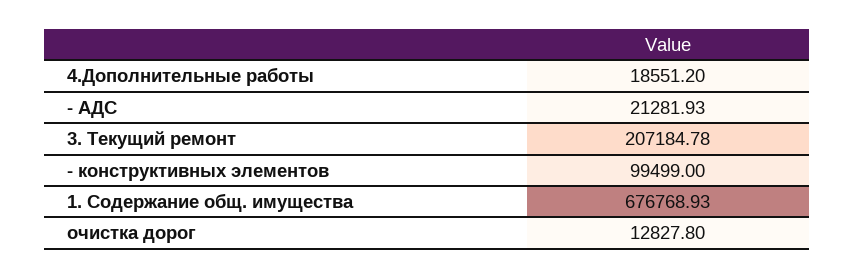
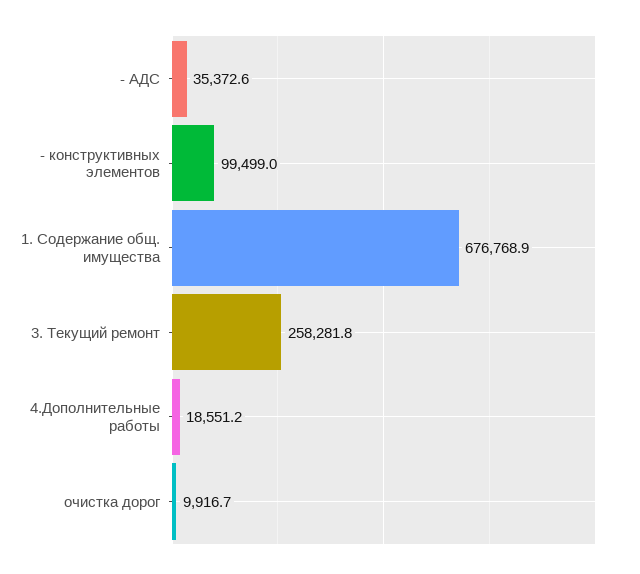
  {
    "4.Дополнительные работы": 18551.2,
-   "- АДС": 21281.93,
+   "- АДС": 35372.6,
-   "3. Текущий ремонт": 207184.78,
+   "3. Текущий ремонт": 258281.8,
    "- конструктивных элементов": 99499,
    "1. Содержание общ. имущества": 676768.93,
-   "очистка дорог": 12827.8
+   "очистка дорог": 9916.7
  }

